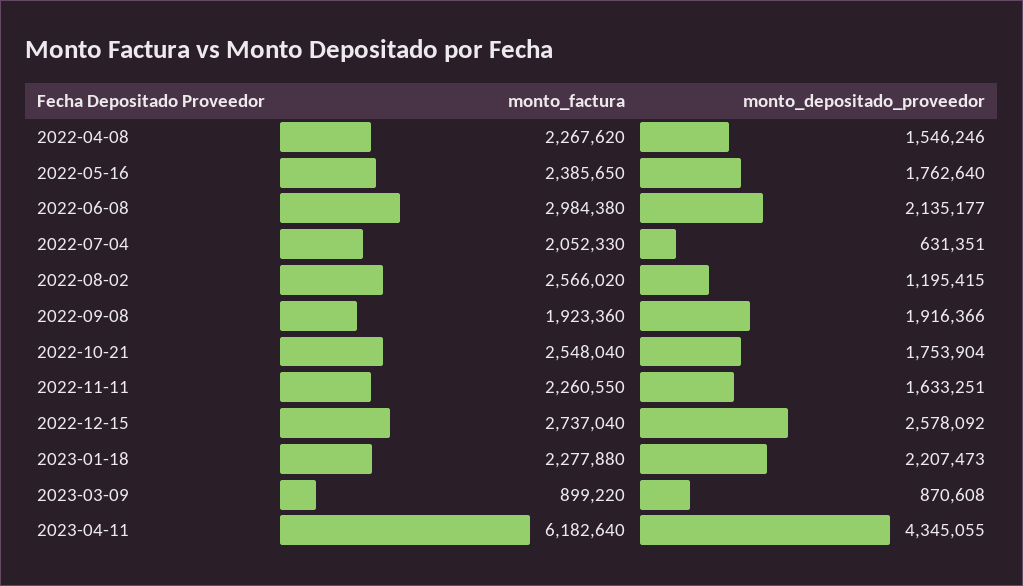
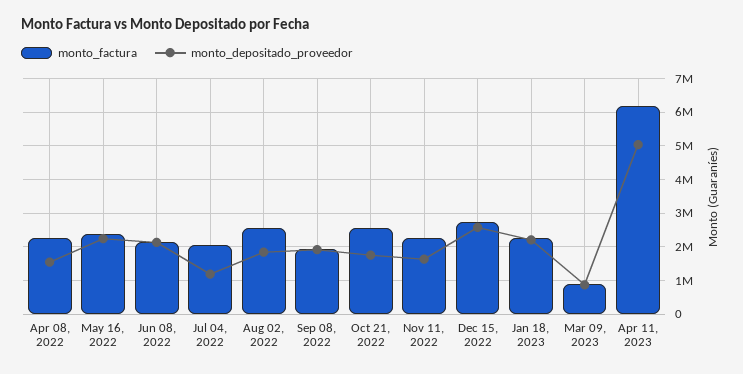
  {
    "monto_factura": {
      "2022-04-08": 2267620,
      "2022-05-16": 2385650,
-     "2022-06-08": 2984380,
+     "2022-06-08": 2200000,
      "2022-07-04": 2052330,
      "2022-08-02": 2566020,
      "2022-09-08": 1923360,
      "2022-10-21": 2548040,
      "2022-11-11": 2260550,
      "2022-12-15": 2737040,
      "2023-01-18": 2277880,
      "2023-03-09": 899220,
      "2023-04-11": 6182640
    },
    "monto_depositado_proveedor": {
      "2022-04-08": 1546246,
-     "2022-05-16": 1762640,
+     "2022-05-16": 2200000,
      "2022-06-08": 2135177,
-     "2022-07-04": 631351,
+     "2022-07-04": 1200000,
-     "2022-08-02": 1195415,
+     "2022-08-02": 1800000,
      "2022-09-08": 1916366,
      "2022-10-21": 1753904,
      "2022-11-11": 1633251,
      "2022-12-15": 2578092,
      "2023-01-18": 2207473,
      "2023-03-09": 870608,
-     "2023-04-11": 4345055
+     "2023-04-11": 5000000
    }
  }

